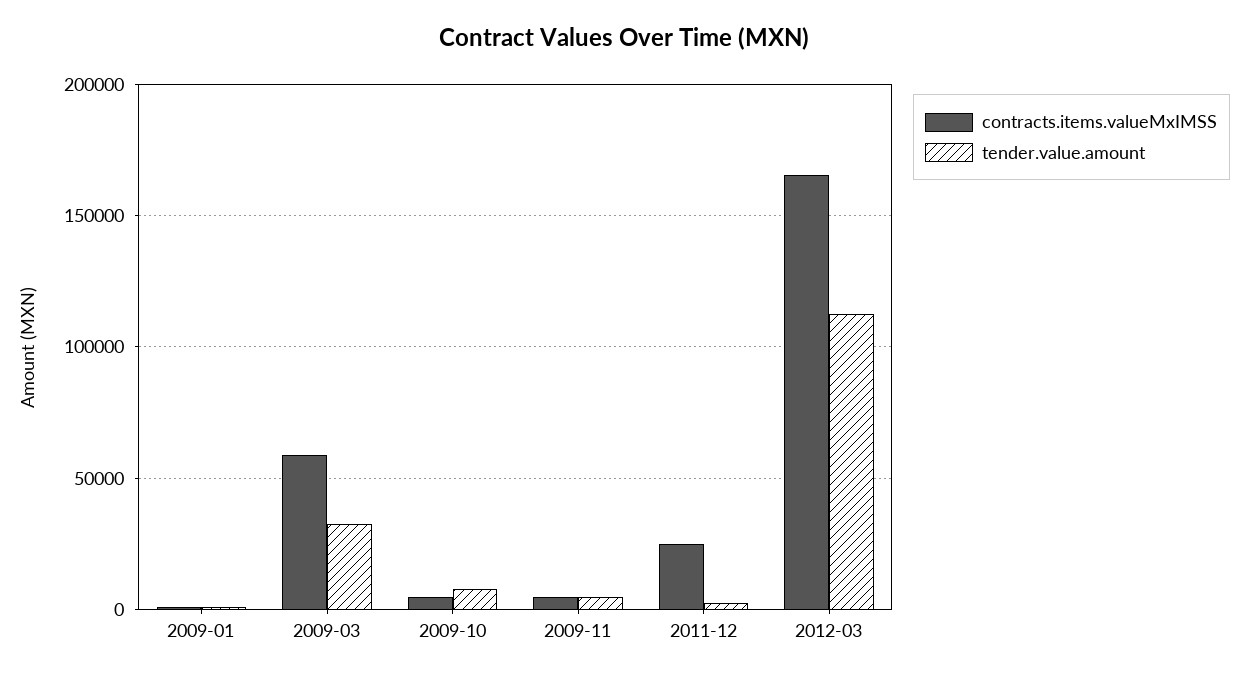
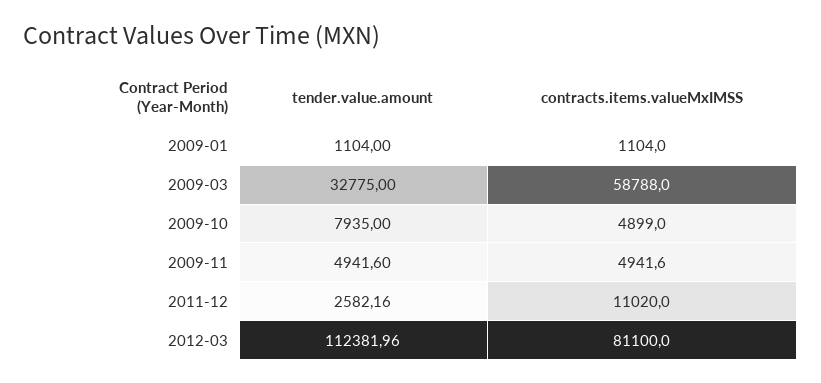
  {
    "contracts.items.valueMxIMSS": {
      "2009-01": 1104,
      "2009-03": 58788,
      "2009-10": 4899,
      "2009-11": 4941.6,
-     "2011-12": 25000,
+     "2011-12": 11020,
-     "2012-03": 165000
+     "2012-03": 81100
    },
    "tender.value.amount": {
      "2009-01": 1104,
      "2009-03": 32775,
      "2009-10": 7935,
      "2009-11": 4941.6,
      "2011-12": 2582.16,
      "2012-03": 112381.96
    }
  }

